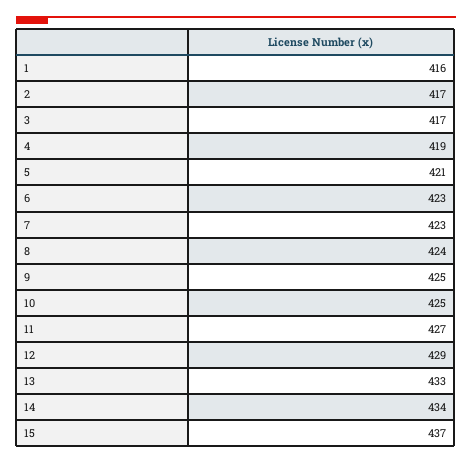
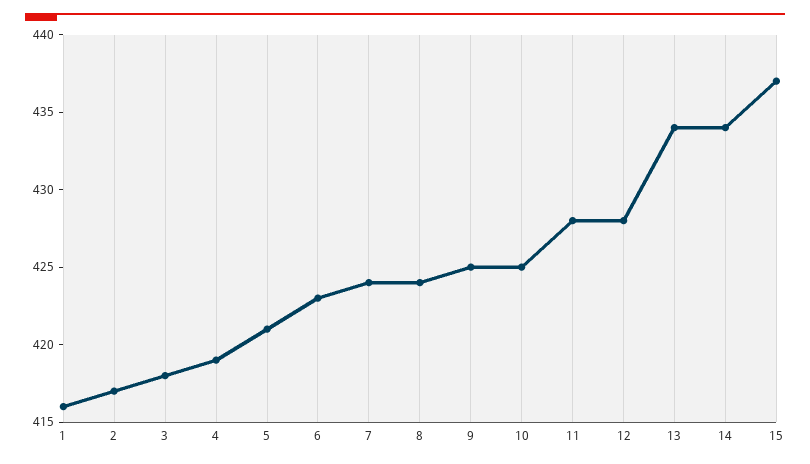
  {
    "1": 416,
    "2": 417,
-   "3": 417,
+   "3": 418,
    "4": 419,
    "5": 421,
    "6": 423,
-   "7": 423,
+   "7": 424,
    "8": 424,
    "9": 425,
    "10": 425,
-   "11": 427,
+   "11": 428,
-   "12": 429,
+   "12": 428,
-   "13": 433,
+   "13": 434,
    "14": 434,
    "15": 437
  }

